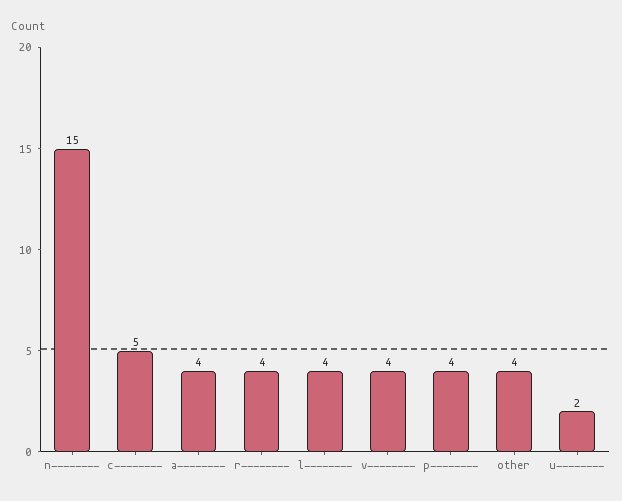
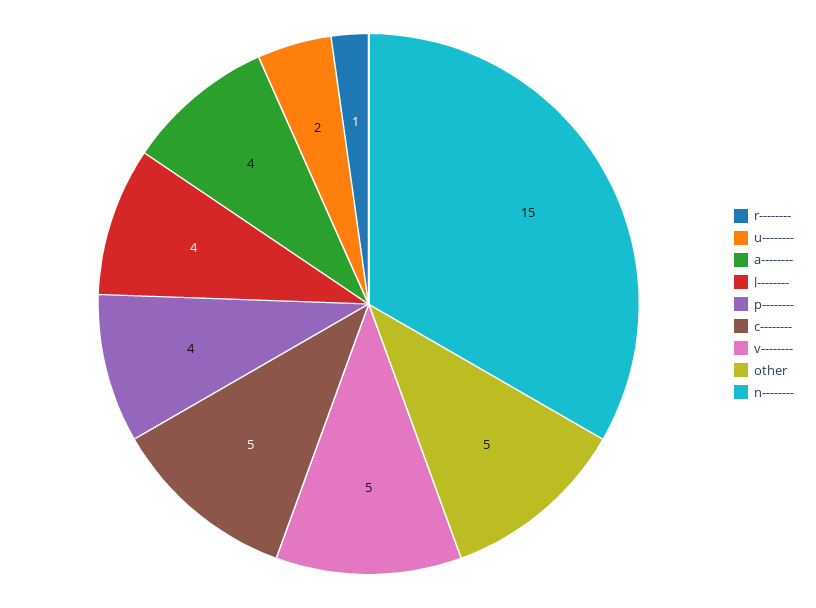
  {
    "n--------": 15,
    "c--------": 5,
    "a--------": 4,
-   "r--------": 4,
+   "r--------": 1,
    "l--------": 4,
-   "v--------": 4,
+   "v--------": 5,
    "p--------": 4,
-   "other": 4,
+   "other": 5,
    "u--------": 2
  }

